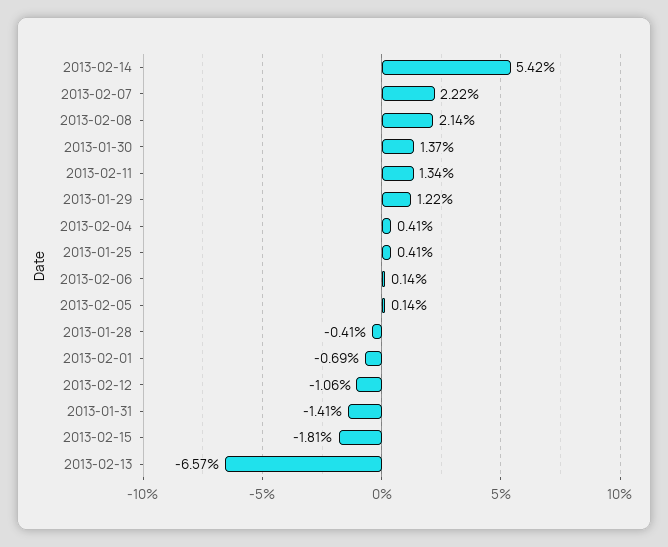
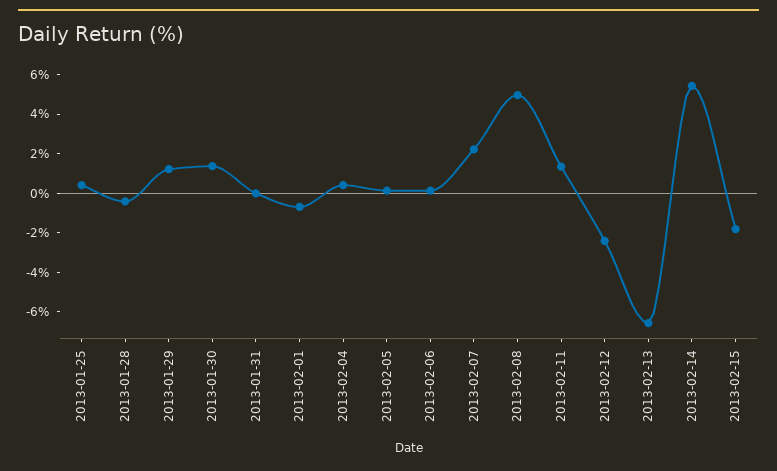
  {
    "2013-02-14": 5.42,
    "2013-02-07": 2.22,
-   "2013-02-08": 2.14,
+   "2013-02-08": 5,
    "2013-01-30": 1.37,
    "2013-02-11": 1.34,
    "2013-01-29": 1.22,
    "2013-02-04": 0.41,
    "2013-01-25": 0.41,
    "2013-02-06": 0.14,
    "2013-02-05": 0.14,
    "2013-01-28": -0.41,
    "2013-02-01": -0.69,
-   "2013-02-12": -1.06,
+   "2013-02-12": -2.5,
-   "2013-01-31": -1.41,
+   "2013-01-31": 0,
    "2013-02-15": -1.81,
    "2013-02-13": -6.57
  }

